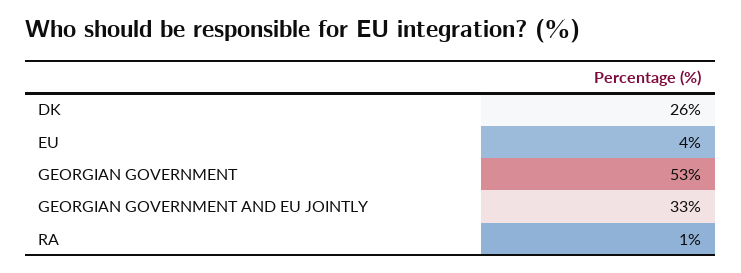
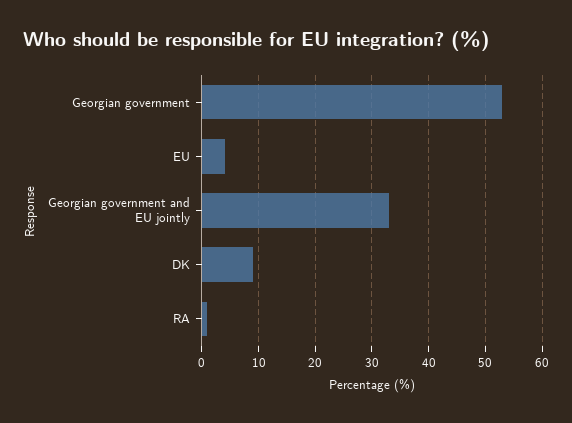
  {
-   "DK": 26,
+   "DK": 10,
    "EU": 4,
    "GEORGIAN GOVERNMENT": 53,
    "GEORGIAN GOVERNMENT AND EU JOINTLY": 33,
    "RA": 1
  }

